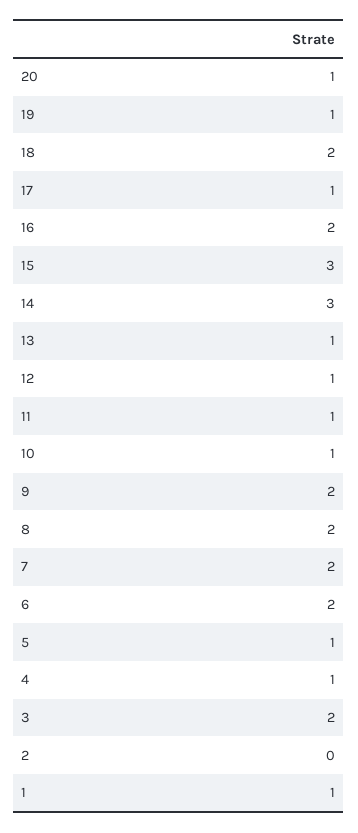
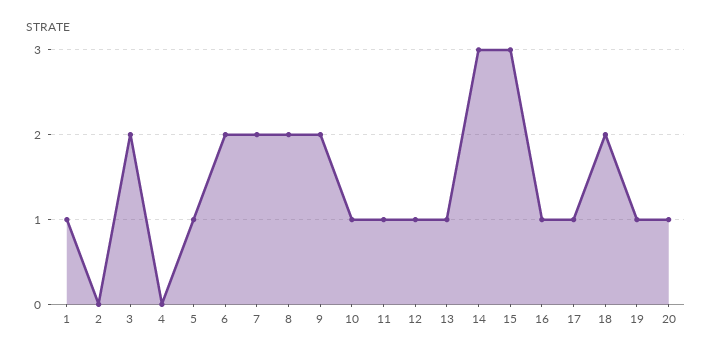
  {
    "20": 1,
    "19": 1,
    "18": 2,
    "17": 1,
-   "16": 2,
+   "16": 1,
    "15": 3,
    "14": 3,
    "13": 1,
    "12": 1,
    "11": 1,
    "10": 1,
    "9": 2,
    "8": 2,
    "7": 2,
    "6": 2,
    "5": 1,
-   "4": 1,
+   "4": 0,
    "3": 2,
    "2": 0,
    "1": 1
  }

